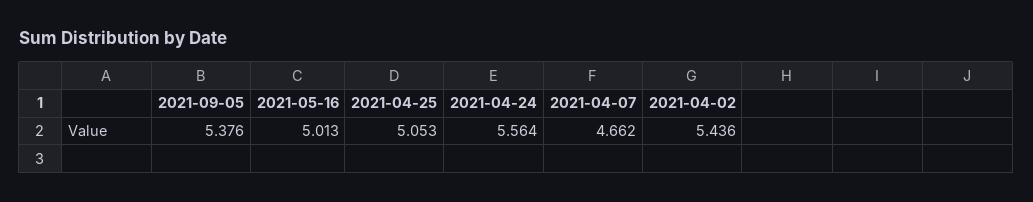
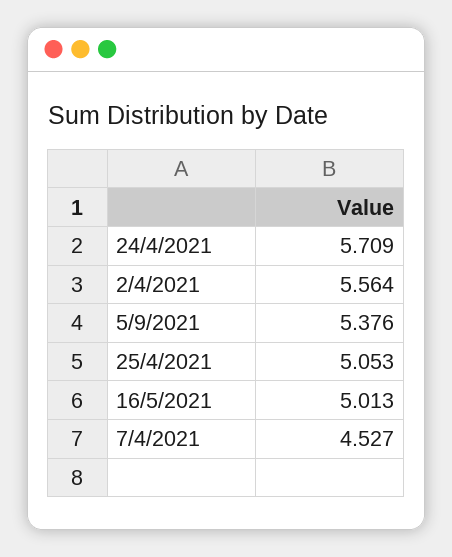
  {
    "2021-09-05": 5.376,
    "2021-05-16": 5.013,
    "2021-04-25": 5.053,
-   "2021-04-24": 5.564,
+   "2021-04-24": 5.709,
-   "2021-04-07": 4.662,
+   "2021-04-07": 4.527,
-   "2021-04-02": 5.436
+   "2021-04-02": 5.564
  }

